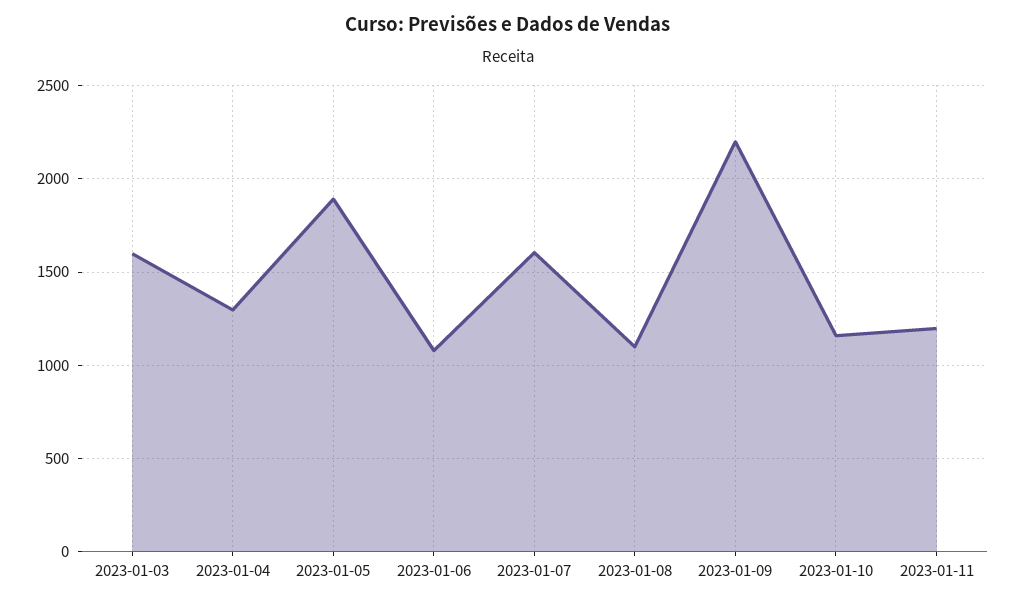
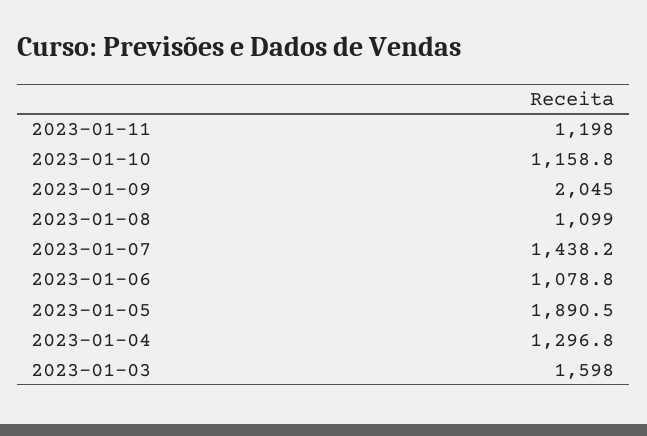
  {
    "2023-01-03": 1598,
    "2023-01-04": 1296.8,
    "2023-01-05": 1890.5,
    "2023-01-06": 1078.8,
-   "2023-01-07": 1600,
+   "2023-01-07": 1438.2,
    "2023-01-08": 1099,
-   "2023-01-09": 2200,
+   "2023-01-09": 2045,
    "2023-01-10": 1158.8,
    "2023-01-11": 1198
  }

